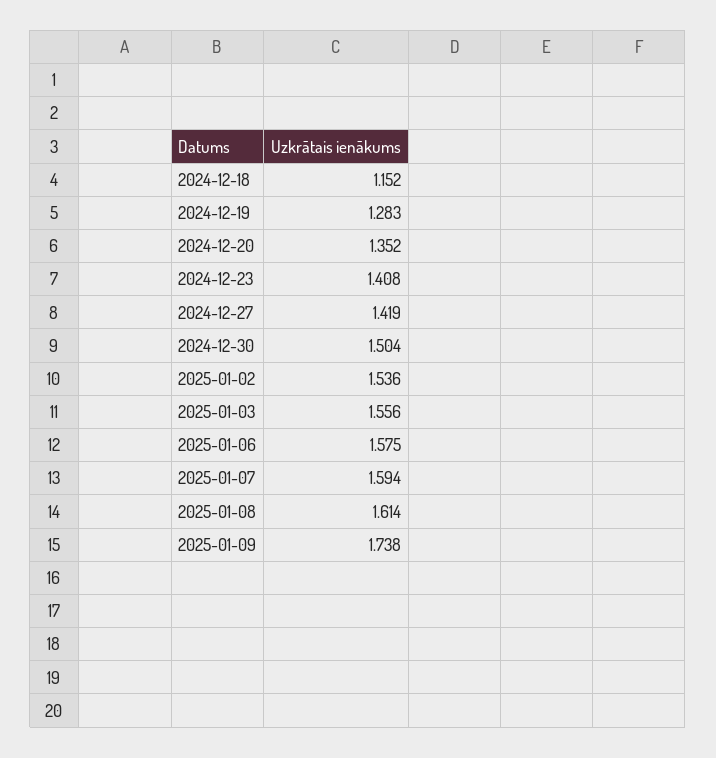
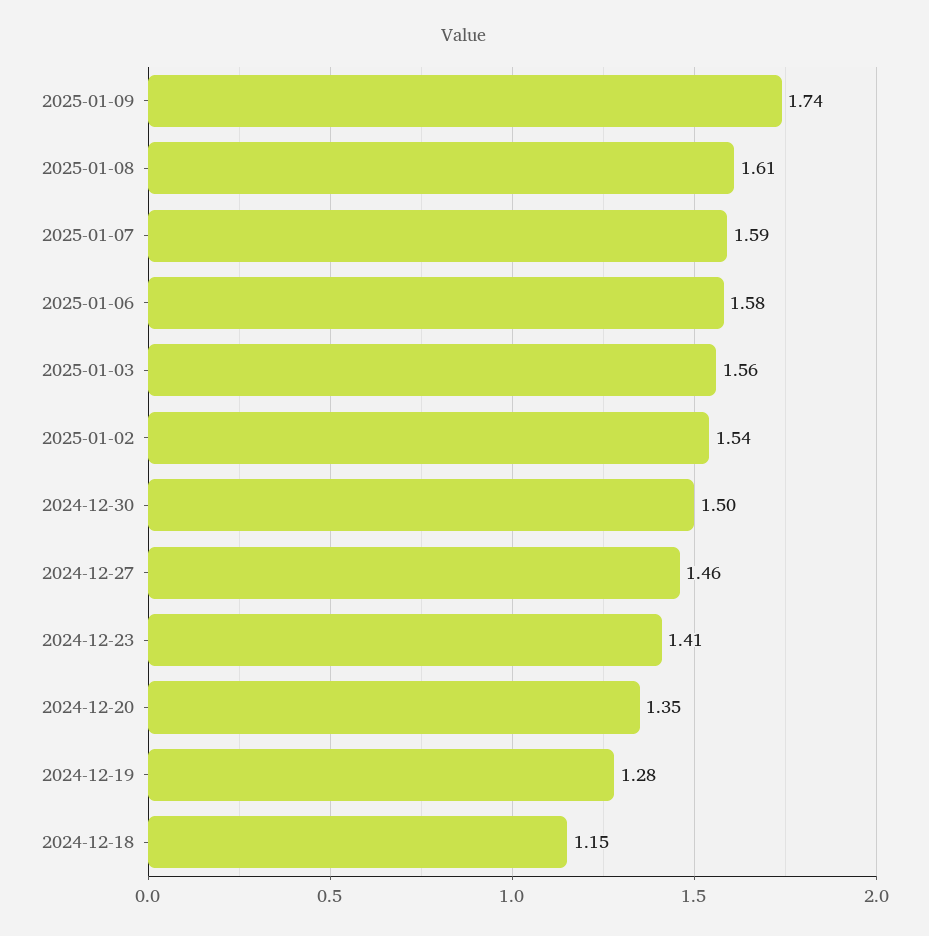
  {
    "2024-12-18": 1.152,
    "2024-12-19": 1.283,
    "2024-12-20": 1.352,
    "2024-12-23": 1.408,
-   "2024-12-27": 1.419,
+   "2024-12-27": 1.46,
    "2024-12-30": 1.504,
    "2025-01-02": 1.536,
    "2025-01-03": 1.556,
    "2025-01-06": 1.575,
    "2025-01-07": 1.594,
    "2025-01-08": 1.614,
    "2025-01-09": 1.738
  }

